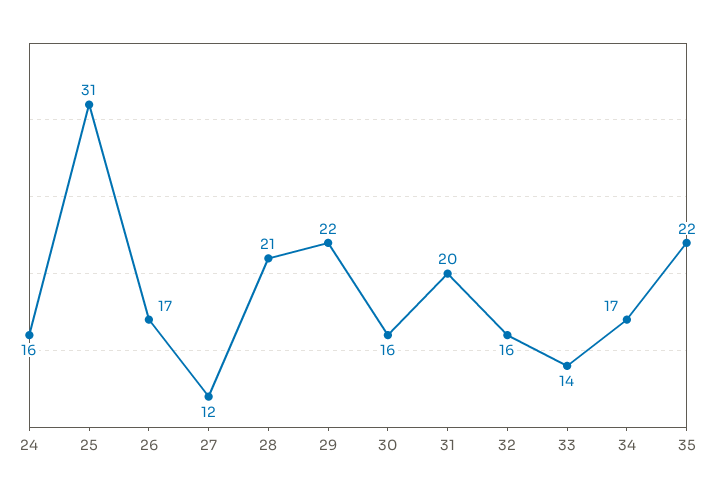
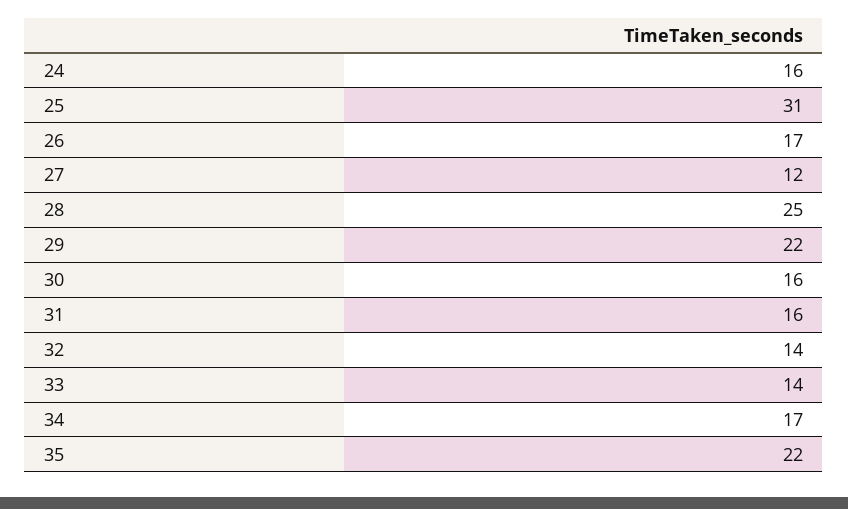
  {
    "24": 16,
    "25": 31,
    "26": 17,
    "27": 12,
-   "28": 21,
+   "28": 25,
    "29": 22,
    "30": 16,
-   "31": 20,
+   "31": 16,
-   "32": 16,
+   "32": 14,
    "33": 14,
    "34": 17,
    "35": 22
  }

